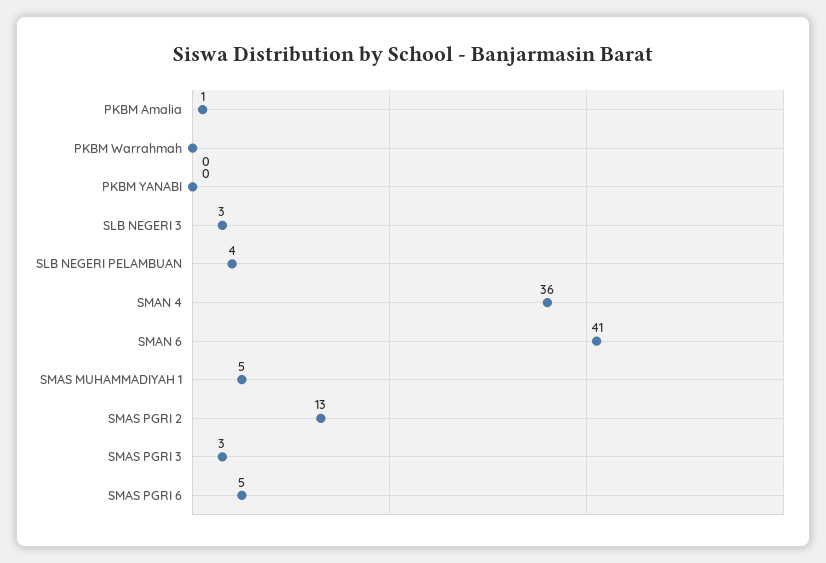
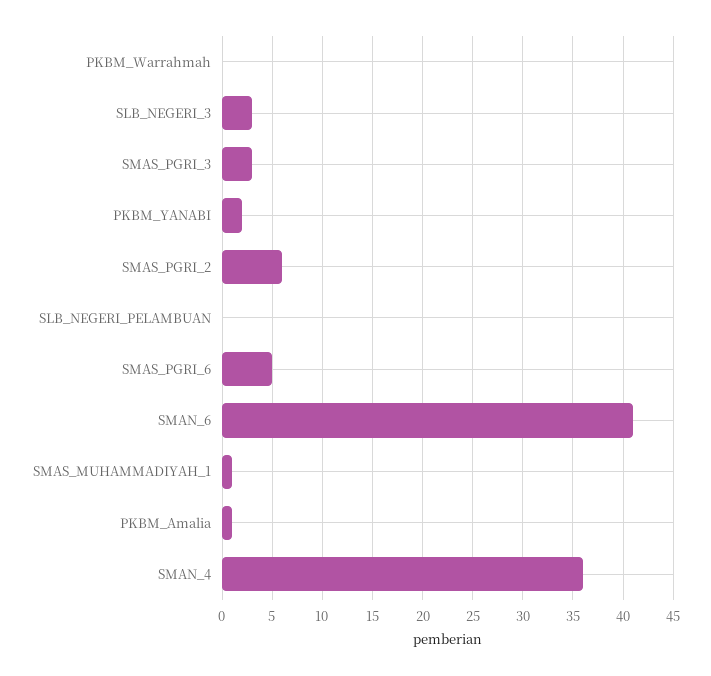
  {
    "PKBM Amalia": 1,
    "PKBM Warrahmah": 0,
-   "PKBM YANABI": 0,
+   "PKBM YANABI": 2,
    "SLB NEGERI 3": 3,
-   "SLB NEGERI PELAMBUAN": 4,
+   "SLB NEGERI PELAMBUAN": 0,
    "SMAN 4": 36,
    "SMAN 6": 41,
-   "SMAS MUHAMMADIYAH 1": 5,
+   "SMAS MUHAMMADIYAH 1": 1,
-   "SMAS PGRI 2": 13,
+   "SMAS PGRI 2": 6,
    "SMAS PGRI 3": 3,
    "SMAS PGRI 6": 5
  }

